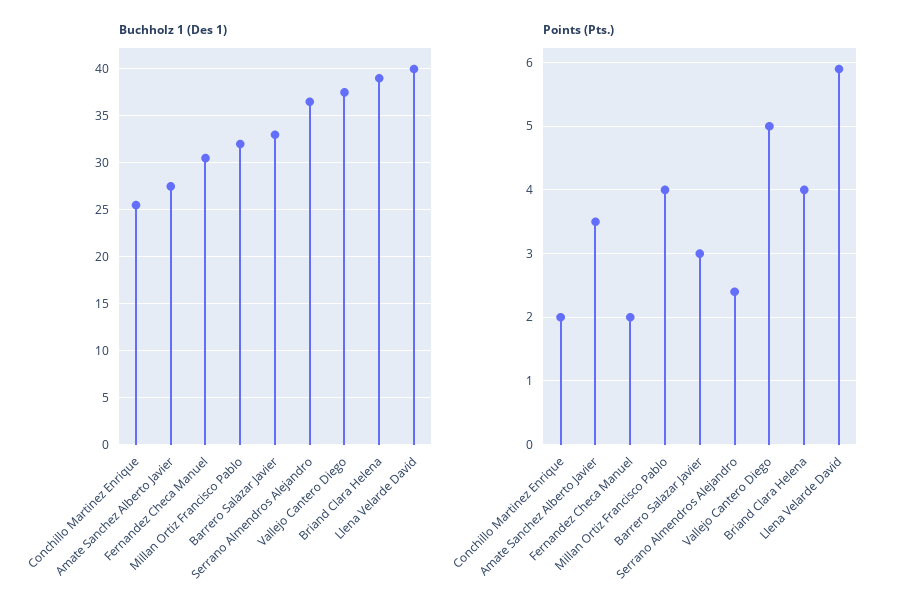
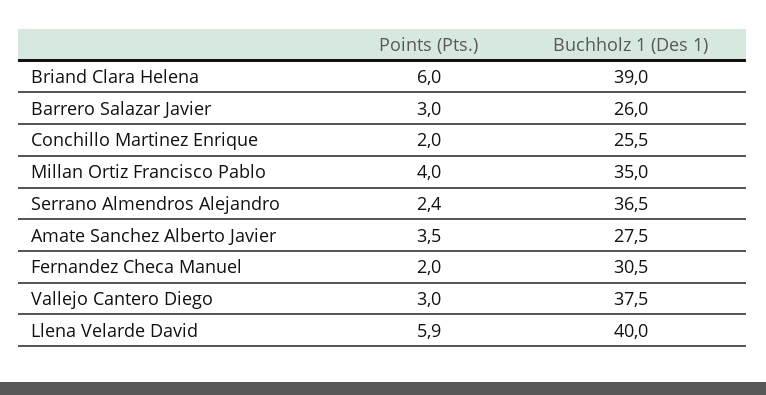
  {
    "Buchholz 1 (Des 1)": {
      "Conchillo Martinez Enrique": 25.5,
      "Amate Sanchez Alberto Javier": 27.5,
      "Fernandez Checa Manuel": 30.5,
-     "Millan Ortiz Francisco Pablo": 32,
+     "Millan Ortiz Francisco Pablo": 35,
-     "Barrero Salazar Javier": 33,
+     "Barrero Salazar Javier": 26,
      "Serrano Almendros Alejandro": 36.5,
      "Vallejo Cantero Diego": 37.5,
      "Briand Clara Helena": 39,
      "Llena Velarde David": 40
    },
    "Points (Pts.)": {
      "Conchillo Martinez Enrique": 2,
      "Amate Sanchez Alberto Javier": 3.5,
      "Fernandez Checa Manuel": 2,
      "Millan Ortiz Francisco Pablo": 4,
      "Barrero Salazar Javier": 3,
      "Serrano Almendros Alejandro": 2.4,
-     "Vallejo Cantero Diego": 5,
+     "Vallejo Cantero Diego": 3,
-     "Briand Clara Helena": 4,
+     "Briand Clara Helena": 6,
      "Llena Velarde David": 5.9
    }
  }

